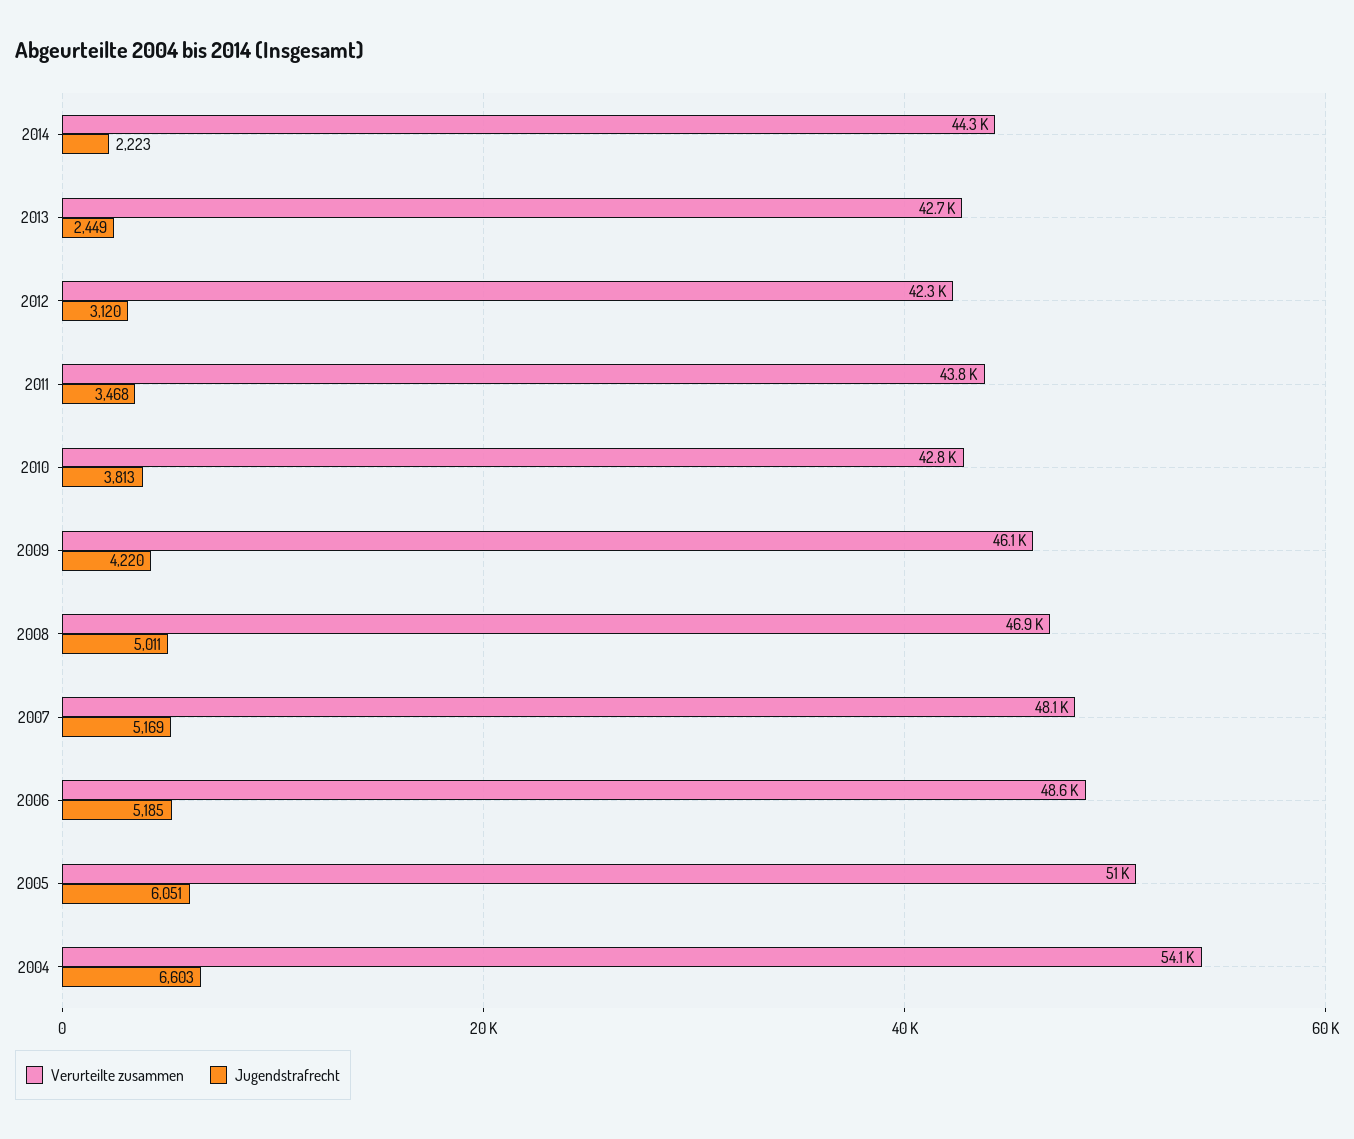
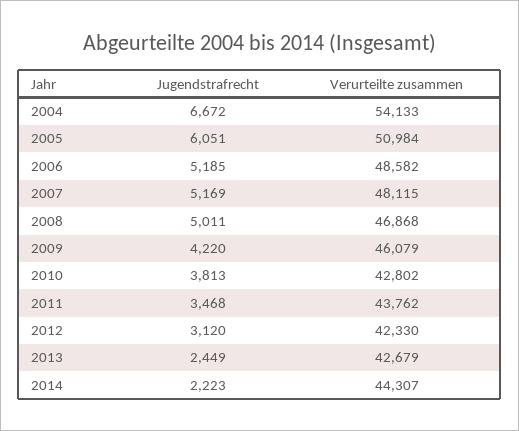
  {
    "Verurteilte zusammen": {
      "2014": 44307,
      "2013": 42679,
      "2012": 42330,
      "2011": 43762,
      "2010": 42802,
      "2009": 46079,
      "2008": 46868,
      "2007": 48115,
      "2006": 48582,
      "2005": 50984,
      "2004": 54133
    },
    "Jugendstrafrecht": {
      "2014": 2223,
      "2013": 2449,
      "2012": 3120,
      "2011": 3468,
      "2010": 3813,
      "2009": 4220,
      "2008": 5011,
      "2007": 5169,
      "2006": 5185,
      "2005": 6051,
-     "2004": 6603
+     "2004": 6672
    }
  }

